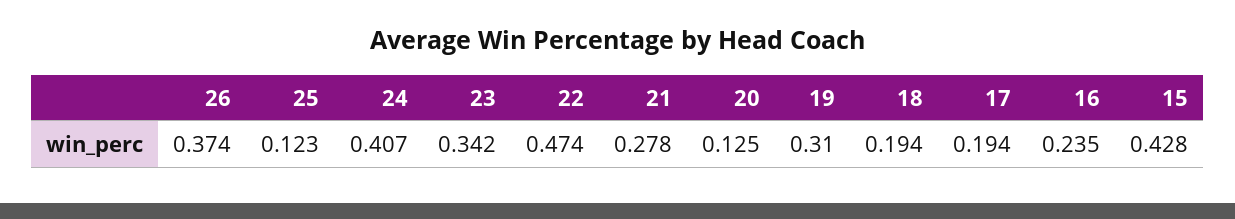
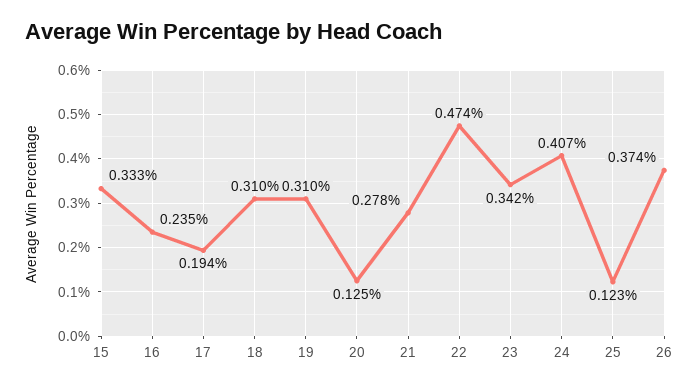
  {
    "26": 0.374,
    "25": 0.123,
    "24": 0.407,
    "23": 0.342,
    "22": 0.474,
    "21": 0.278,
    "20": 0.125,
    "19": 0.31,
-   "18": 0.194,
+   "18": 0.31,
    "17": 0.194,
    "16": 0.235,
-   "15": 0.428
+   "15": 0.333
  }

